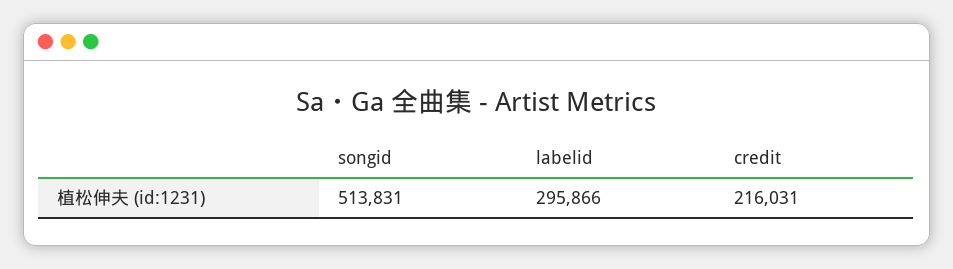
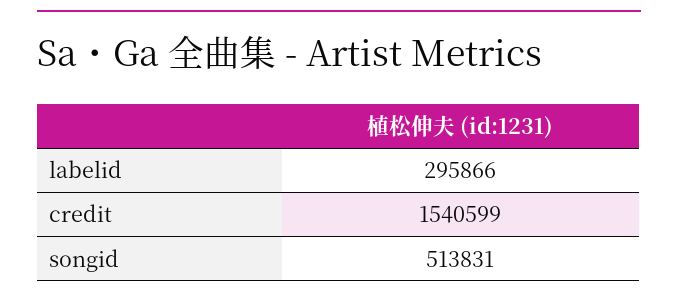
  {
    "songid": 513831,
    "labelid": 295866,
-   "credit": 216031
+   "credit": 1540599
  }

